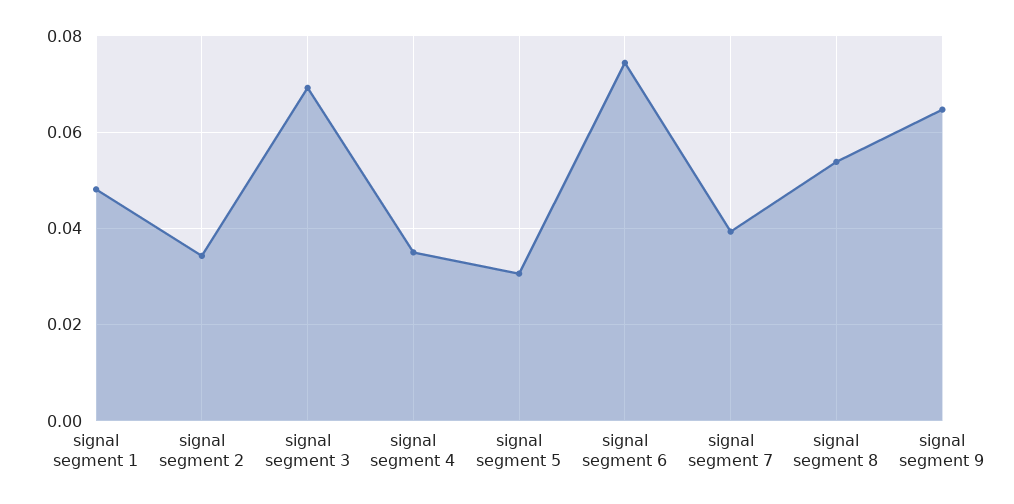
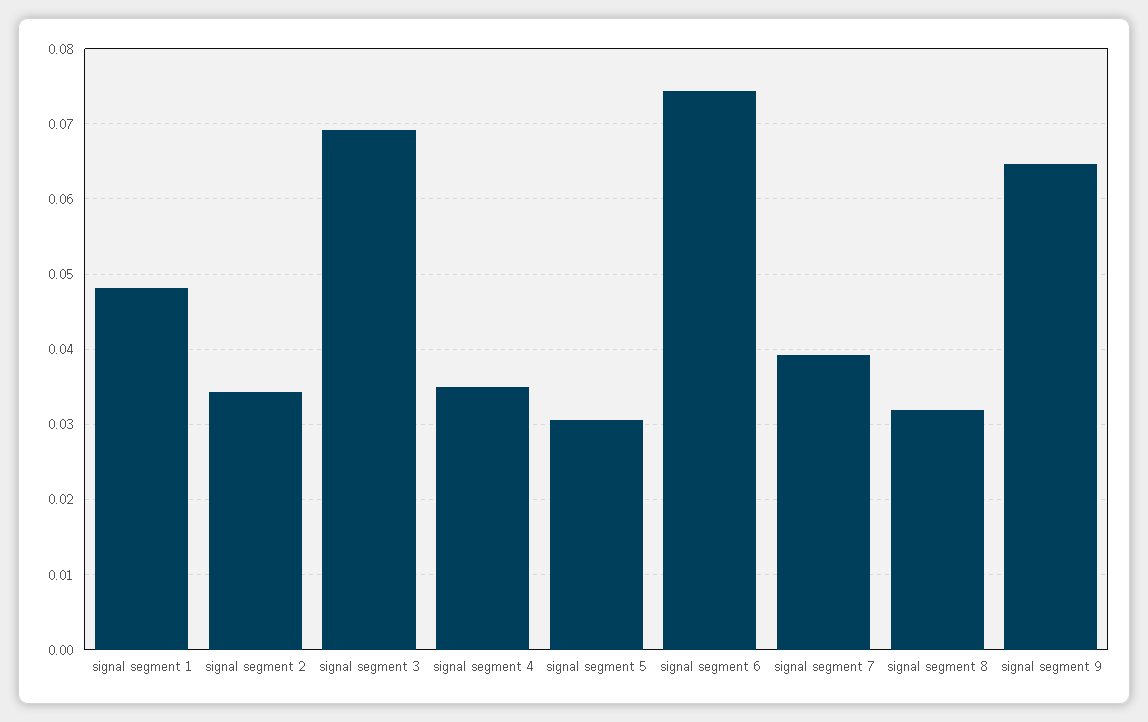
  {
    "signal segment 1": 0.048,
    "signal segment 2": 0.034,
    "signal segment 3": 0.069,
    "signal segment 4": 0.035,
    "signal segment 5": 0.031,
    "signal segment 6": 0.074,
    "signal segment 7": 0.039,
-   "signal segment 8": 0.054,
+   "signal segment 8": 0.032,
    "signal segment 9": 0.065
  }

